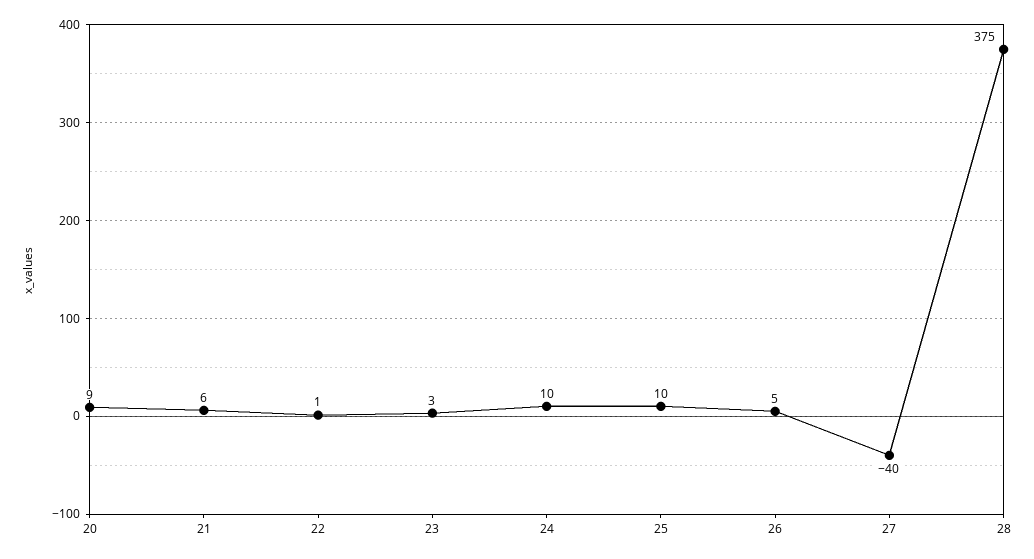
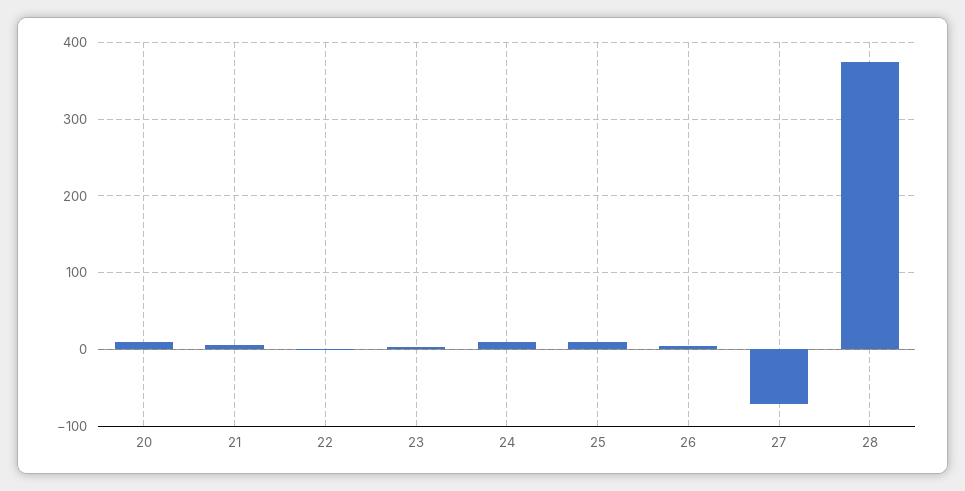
  {
    "20": 9,
    "21": 6,
    "22": 1,
    "23": 3,
    "24": 10,
    "25": 10,
    "26": 5,
-   "27": -40,
+   "27": -70,
    "28": 375
  }

